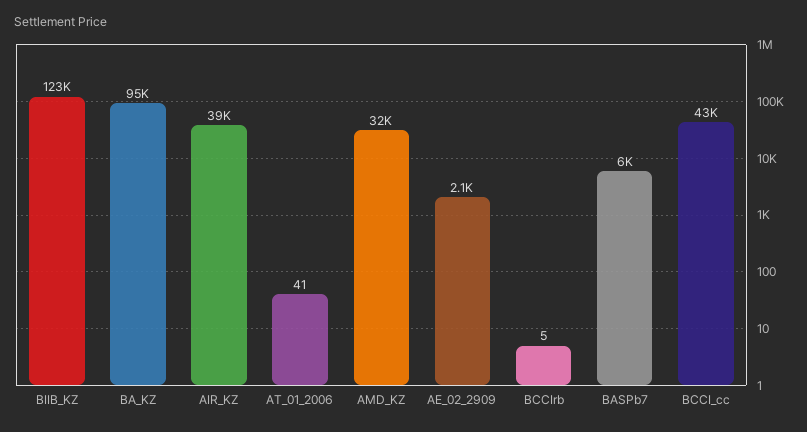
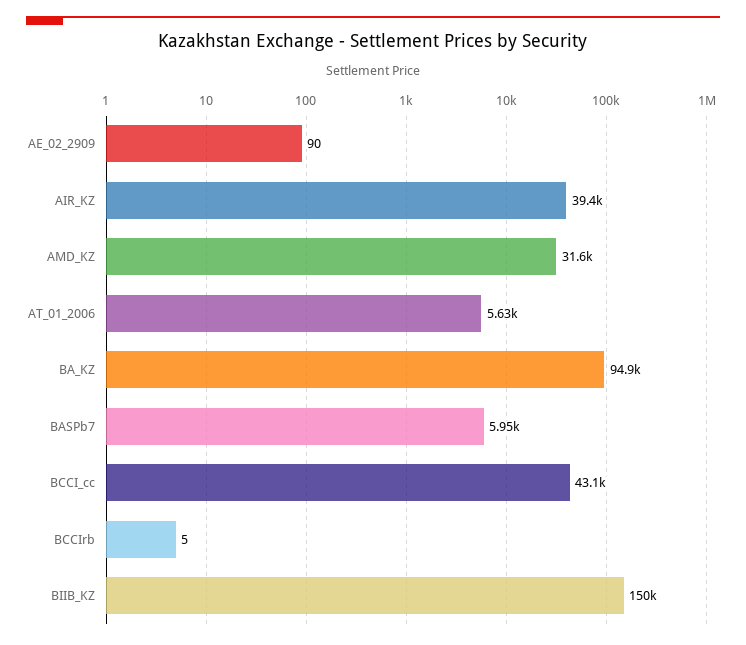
  {
-   "BIIB_KZ": 123000,
+   "BIIB_KZ": 150000,
    "BA_KZ": 94900,
    "AIR_KZ": 39400,
-   "AT_01_2006": 41,
+   "AT_01_2006": 5630,
    "AMD_KZ": 31600,
-   "AE_02_2909": 2100,
+   "AE_02_2909": 90,
    "BCCIrb": 5,
    "BASPb7": 5950,
    "BCCI_cc": 43100
  }

